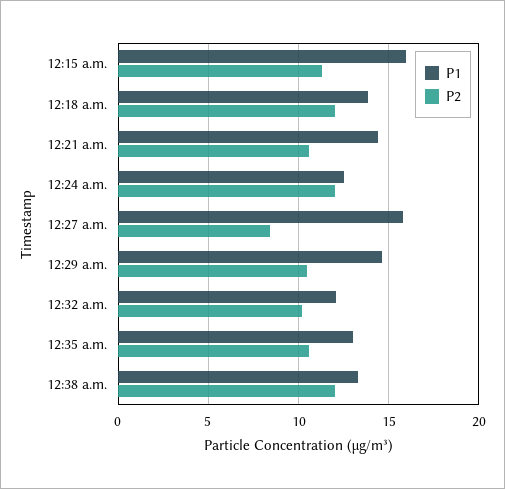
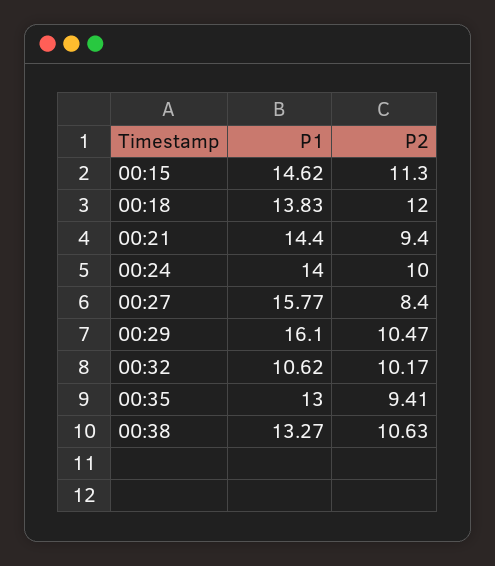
  {
    "P1": {
-     "12:15 a.m.": 16,
+     "12:15 a.m.": 14.62,
      "12:18 a.m.": 13.83,
      "12:21 a.m.": 14.4,
-     "12:24 a.m.": 12.5,
+     "12:24 a.m.": 14,
      "12:27 a.m.": 15.77,
-     "12:29 a.m.": 14.5,
+     "12:29 a.m.": 16.1,
-     "12:32 a.m.": 12,
+     "12:32 a.m.": 10.62,
      "12:35 a.m.": 13,
      "12:38 a.m.": 13.27
    },
    "P2": {
      "12:15 a.m.": 11.3,
      "12:18 a.m.": 12,
-     "12:21 a.m.": 10.5,
+     "12:21 a.m.": 9.4,
-     "12:24 a.m.": 12,
+     "12:24 a.m.": 10,
      "12:27 a.m.": 8.4,
      "12:29 a.m.": 10.47,
      "12:32 a.m.": 10.17,
-     "12:35 a.m.": 10.5,
+     "12:35 a.m.": 9.41,
-     "12:38 a.m.": 12
+     "12:38 a.m.": 10.63
    }
  }

